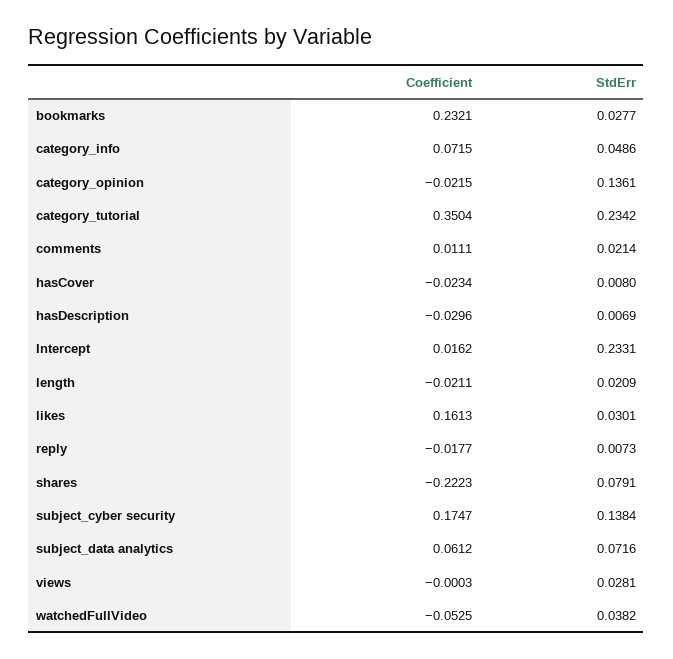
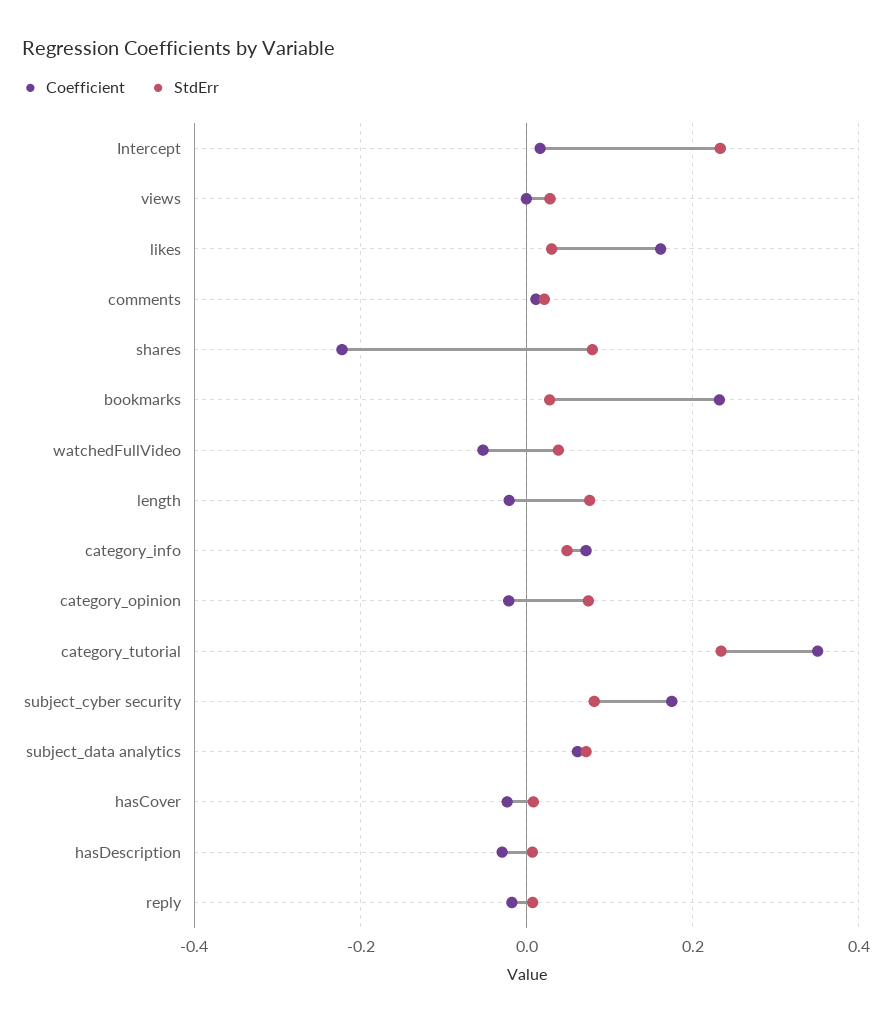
  {
    "Coefficient": {
      "bookmarks": 0.2321,
      "category_info": 0.0715,
      "category_opinion": -0.0215,
      "category_tutorial": 0.3504,
      "comments": 0.0111,
      "hasCover": -0.0234,
      "hasDescription": -0.0296,
      "Intercept": 0.0162,
      "length": -0.0211,
      "likes": 0.1613,
      "reply": -0.0177,
      "shares": -0.2223,
      "subject_cyber security": 0.1747,
      "subject_data analytics": 0.0612,
      "views": -0.0003,
      "watchedFullVideo": -0.0525
    },
    "StdErr": {
      "bookmarks": 0.0277,
      "category_info": 0.0486,
-     "category_opinion": 0.1361,
+     "category_opinion": 0.08,
      "category_tutorial": 0.2342,
      "comments": 0.0214,
      "hasCover": 0.008,
      "hasDescription": 0.0069,
      "Intercept": 0.2331,
-     "length": 0.0209,
+     "length": 0.08,
      "likes": 0.0301,
      "reply": 0.0073,
      "shares": 0.0791,
-     "subject_cyber security": 0.1384,
+     "subject_cyber security": 0.08,
      "subject_data analytics": 0.0716,
      "views": 0.0281,
      "watchedFullVideo": 0.0382
    }
  }

